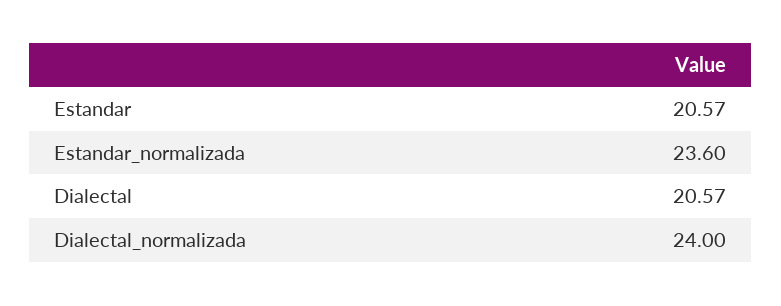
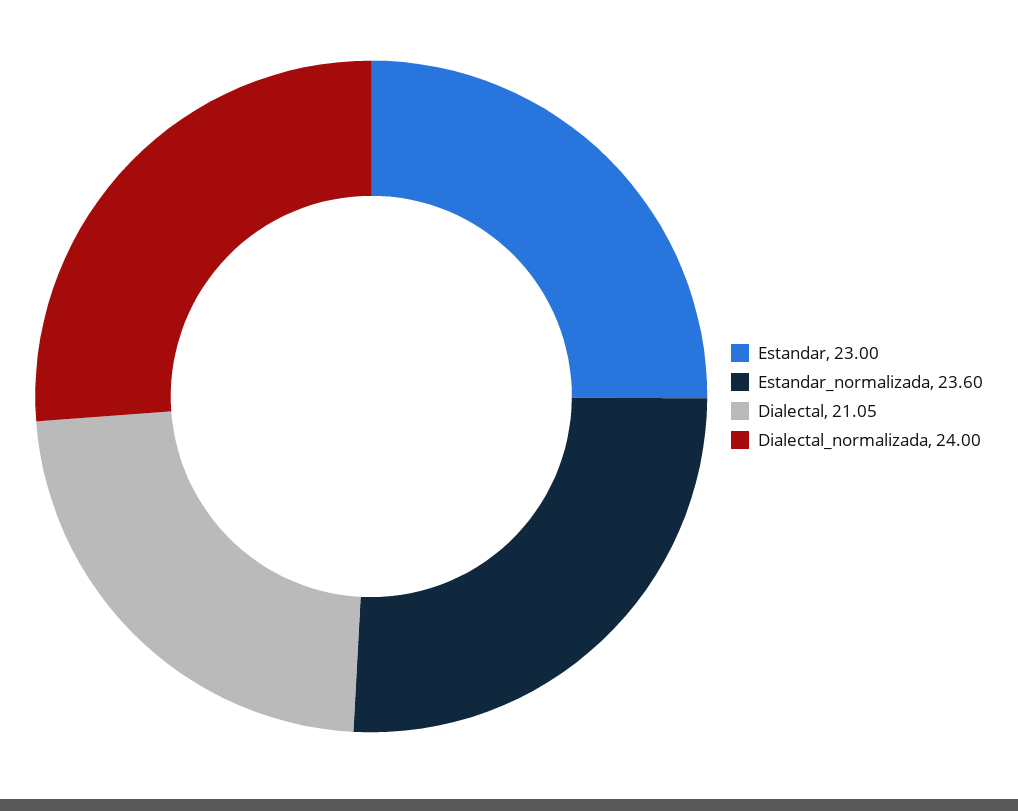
  {
-   "Estandar": 20.57,
+   "Estandar": 23,
    "Estandar_normalizada": 23.6,
-   "Dialectal": 20.57,
+   "Dialectal": 21.05,
    "Dialectal_normalizada": 24
  }

